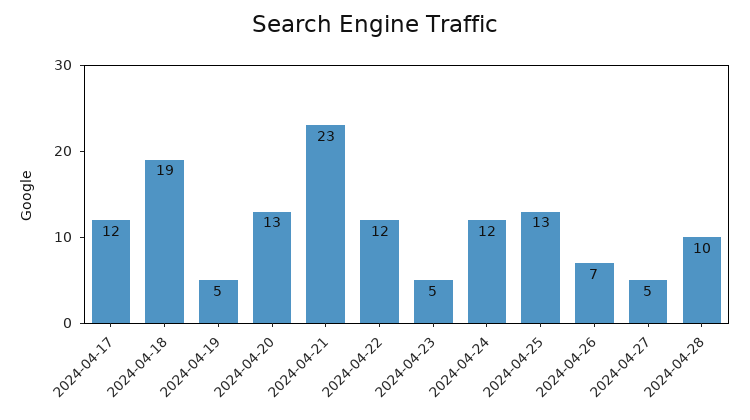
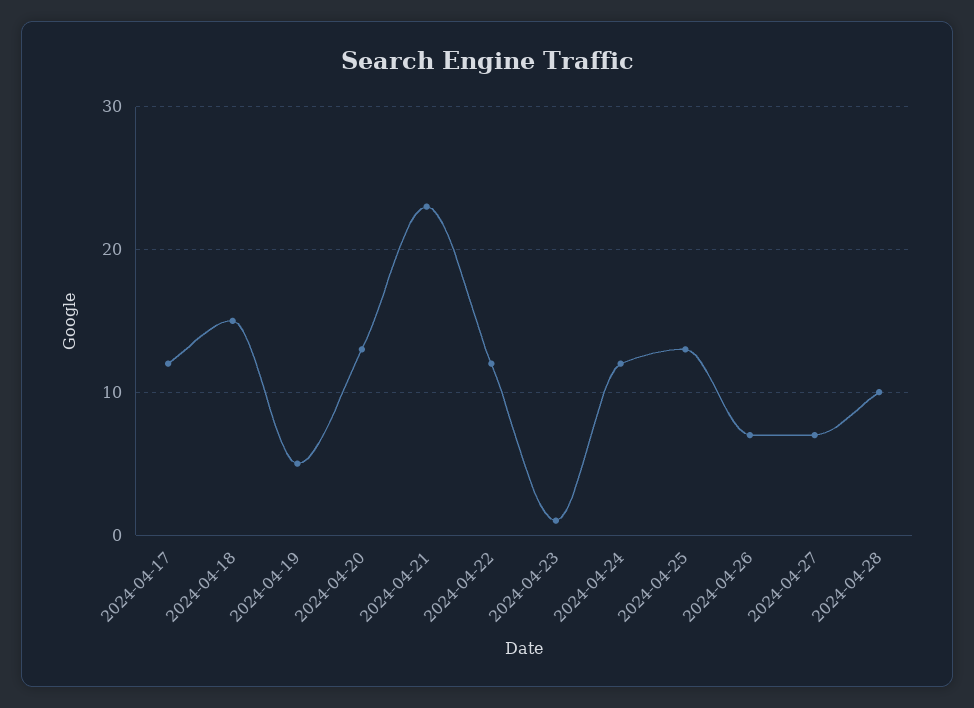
  {
    "2024-04-17": 12,
-   "2024-04-18": 19,
+   "2024-04-18": 15,
    "2024-04-19": 5,
    "2024-04-20": 13,
    "2024-04-21": 23,
    "2024-04-22": 12,
-   "2024-04-23": 5,
+   "2024-04-23": 1,
    "2024-04-24": 12,
    "2024-04-25": 13,
    "2024-04-26": 7,
-   "2024-04-27": 5,
+   "2024-04-27": 7,
    "2024-04-28": 10
  }

